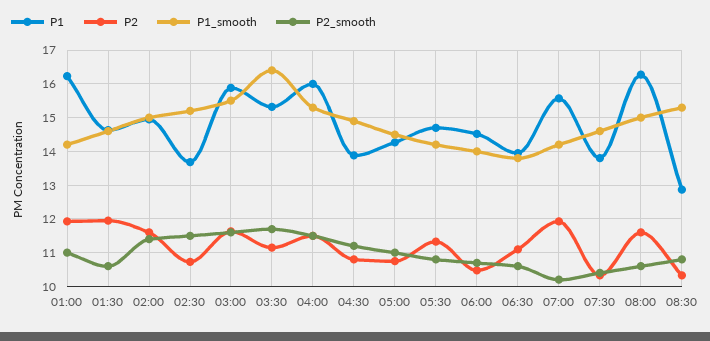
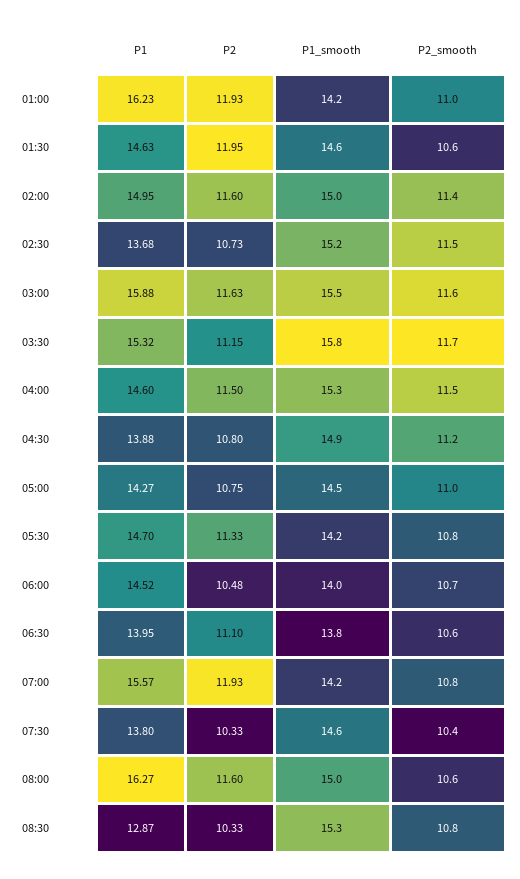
  {
    "P1": {
      "01:00": 16.23,
      "01:30": 14.63,
      "02:00": 14.95,
      "02:30": 13.68,
      "03:00": 15.88,
      "03:30": 15.32,
-     "04:00": 16,
+     "04:00": 14.6,
      "04:30": 13.88,
      "05:00": 14.27,
      "05:30": 14.7,
      "06:00": 14.52,
      "06:30": 13.95,
      "07:00": 15.57,
      "07:30": 13.8,
      "08:00": 16.27,
      "08:30": 12.87
    },
    "P2": {
      "01:00": 11.93,
      "01:30": 11.95,
      "02:00": 11.6,
      "02:30": 10.73,
      "03:00": 11.63,
      "03:30": 11.15,
      "04:00": 11.5,
      "04:30": 10.8,
      "05:00": 10.75,
      "05:30": 11.33,
      "06:00": 10.48,
      "06:30": 11.1,
      "07:00": 11.93,
      "07:30": 10.33,
      "08:00": 11.6,
      "08:30": 10.33
    },
    "P1_smooth": {
      "01:00": 14.2,
      "01:30": 14.6,
      "02:00": 15,
      "02:30": 15.2,
      "03:00": 15.5,
-     "03:30": 16.4,
+     "03:30": 15.8,
      "04:00": 15.3,
      "04:30": 14.9,
      "05:00": 14.5,
      "05:30": 14.2,
      "06:00": 14,
      "06:30": 13.8,
      "07:00": 14.2,
      "07:30": 14.6,
      "08:00": 15,
      "08:30": 15.3
    },
    "P2_smooth": {
      "01:00": 11,
      "01:30": 10.6,
      "02:00": 11.4,
      "02:30": 11.5,
      "03:00": 11.6,
      "03:30": 11.7,
      "04:00": 11.5,
      "04:30": 11.2,
      "05:00": 11,
      "05:30": 10.8,
      "06:00": 10.7,
      "06:30": 10.6,
-     "07:00": 10.2,
+     "07:00": 10.8,
      "07:30": 10.4,
      "08:00": 10.6,
      "08:30": 10.8
    }
  }

